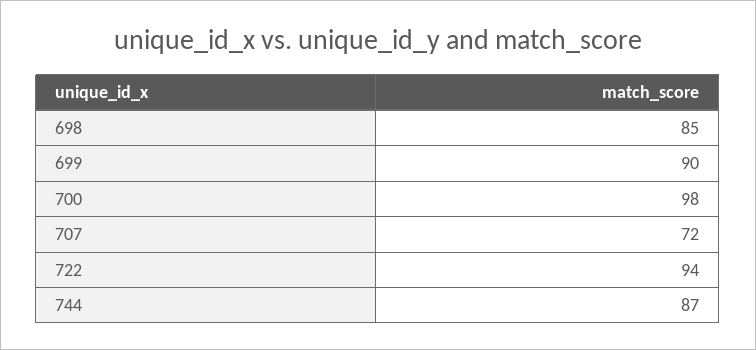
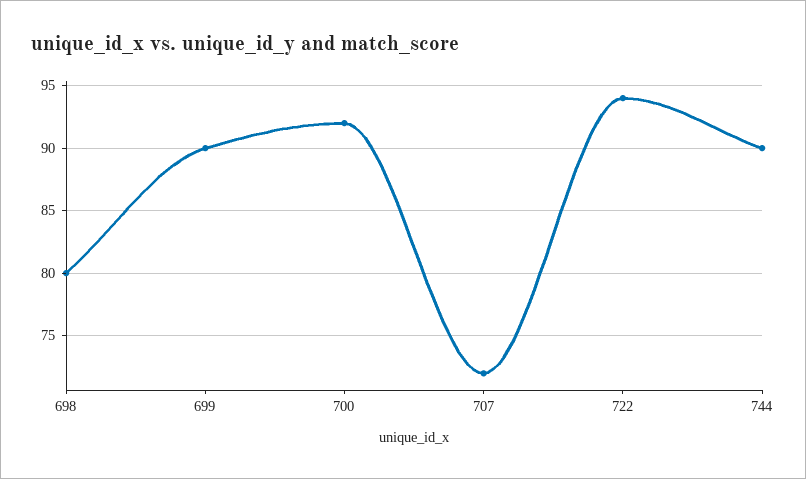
  {
-   "698": 85,
+   "698": 80,
    "699": 90,
-   "700": 98,
+   "700": 92,
    "707": 72,
    "722": 94,
-   "744": 87
+   "744": 90
  }

